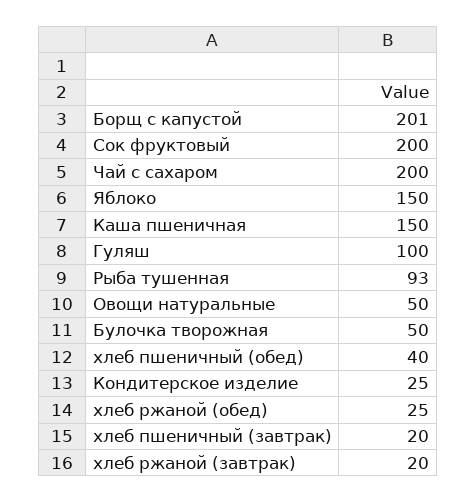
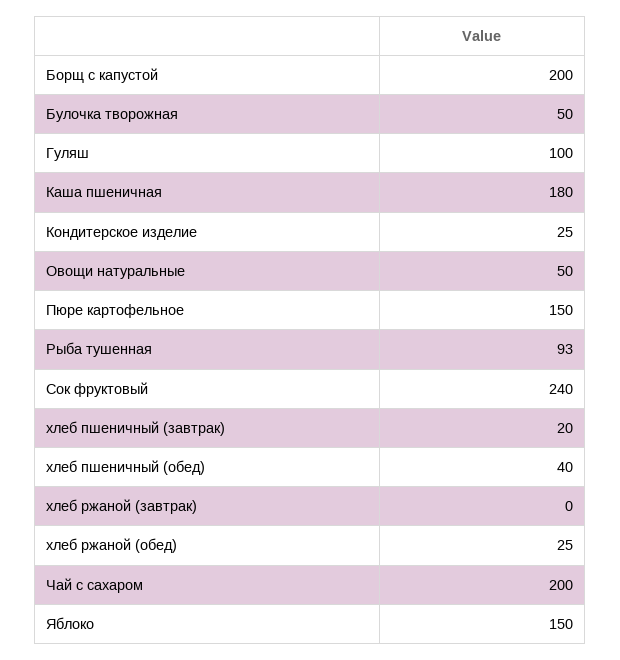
  {
-   "Борщ с капустой": 201,
+   "Борщ с капустой": 200,
-   "Сок фруктовый": 200,
+   "Сок фруктовый": 240,
    "Чай с сахаром": 200,
    "Яблоко": 150,
-   "Каша пшеничная": 150,
+   "Каша пшеничная": 180,
    "Гуляш": 100,
    "Рыба тушенная": 93,
    "Овощи натуральные": 50,
    "Булочка творожная": 50,
    "хлеб пшеничный (обед)": 40,
    "Кондитерское изделие": 25,
    "хлеб ржаной (обед)": 25,
    "хлеб пшеничный (завтрак)": 20,
-   "хлеб ржаной (завтрак)": 20
+   "хлеб ржаной (завтрак)": 0,
+   "Пюре картофельное": 150
  }

